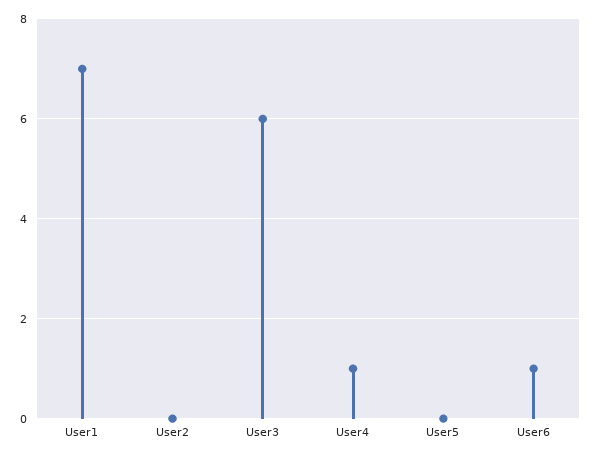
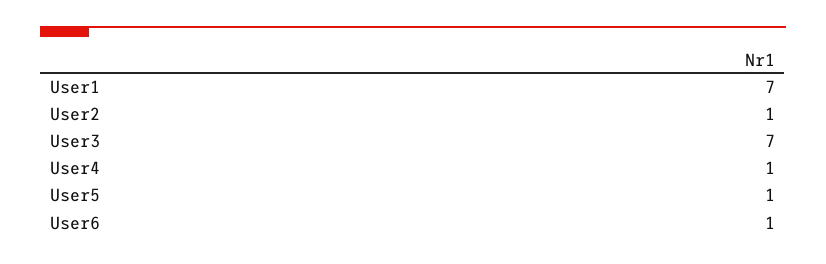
  {
    "User1": 7,
-   "User2": 0,
+   "User2": 1,
-   "User3": 6,
+   "User3": 7,
    "User4": 1,
-   "User5": 0,
+   "User5": 1,
    "User6": 1
  }

